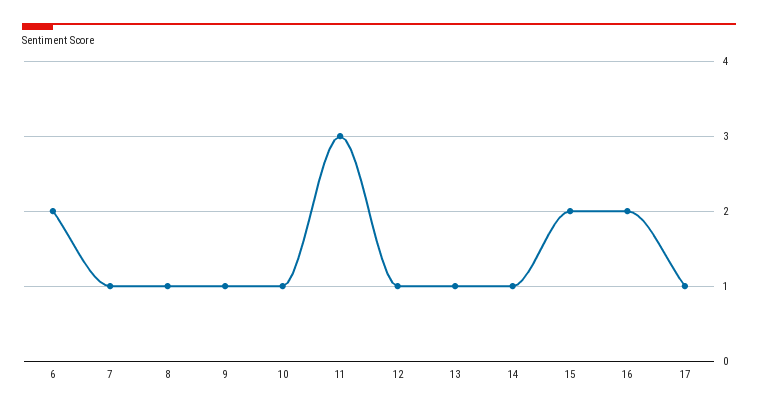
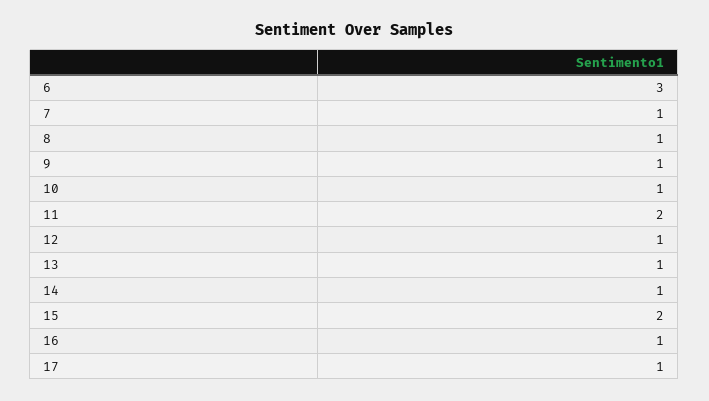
  {
-   "6": 2,
+   "6": 3,
    "7": 1,
    "8": 1,
    "9": 1,
    "10": 1,
-   "11": 3,
+   "11": 2,
    "12": 1,
    "13": 1,
    "14": 1,
    "15": 2,
-   "16": 2,
+   "16": 1,
    "17": 1
  }

